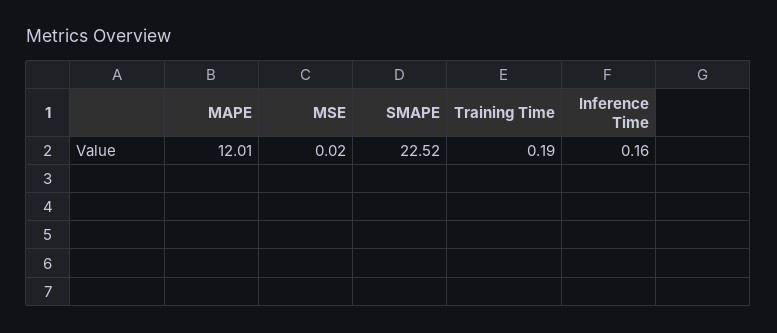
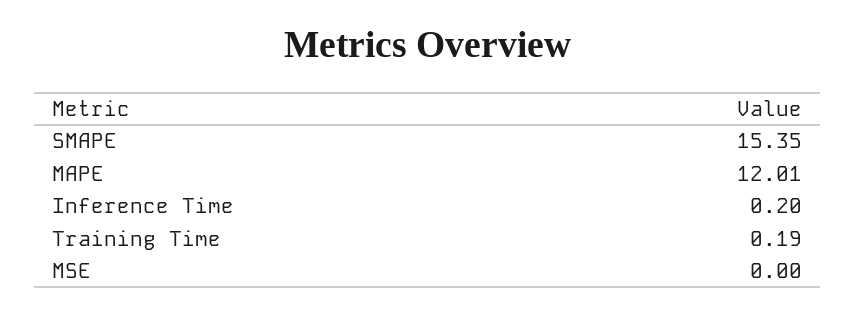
  {
    "MAPE": 12.01,
-   "MSE": 0.02,
+   "MSE": 0,
-   "SMAPE": 22.52,
+   "SMAPE": 15.35,
    "Training Time": 0.19,
-   "Inference Time": 0.16
+   "Inference Time": 0.2
  }

